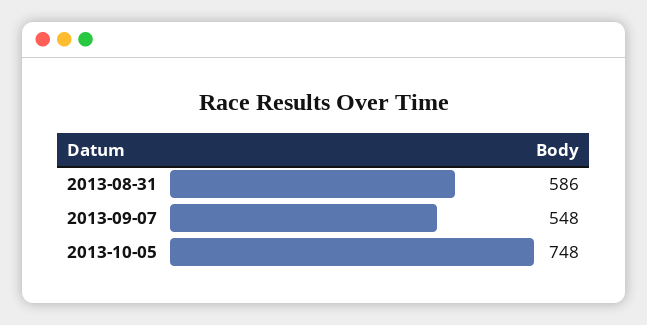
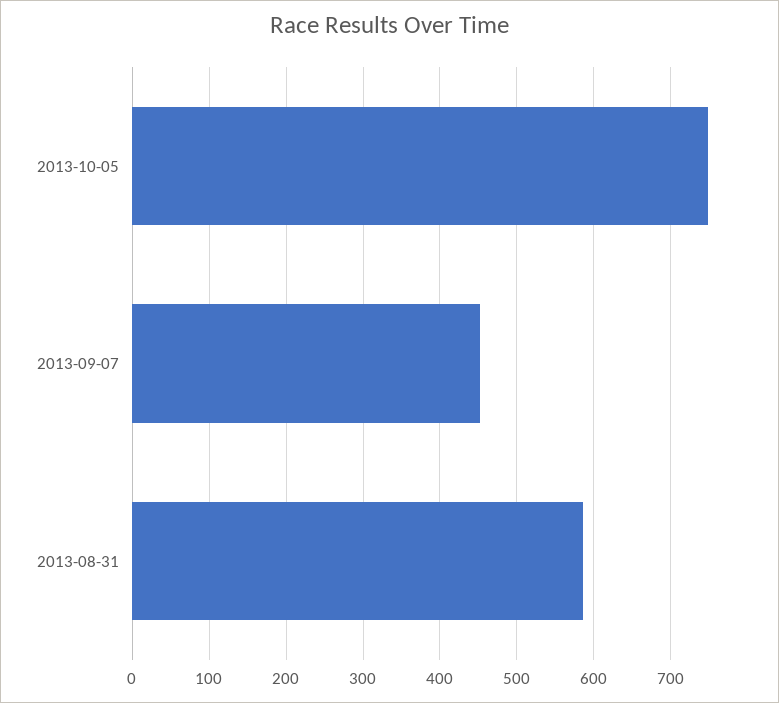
  {
    "2013-08-31": 586,
-   "2013-09-07": 548,
+   "2013-09-07": 450,
    "2013-10-05": 748
  }

